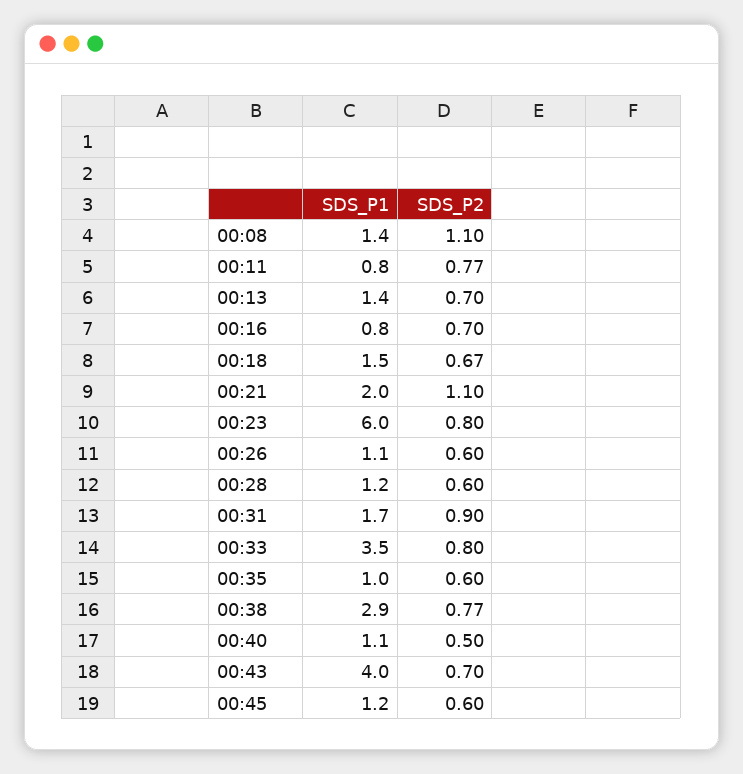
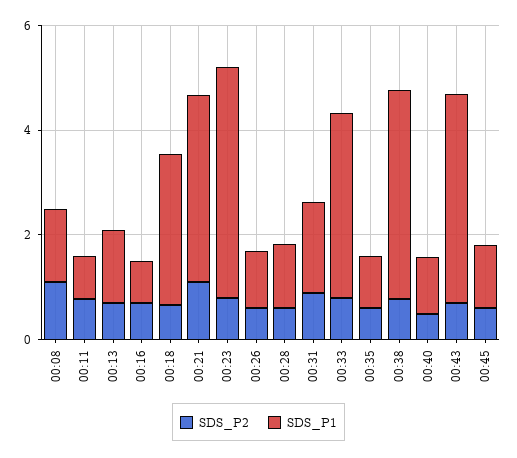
  {
    "SDS_P1": {
      "00:08": 1.4,
      "00:11": 0.8,
      "00:13": 1.4,
      "00:16": 0.8,
-     "00:18": 1.5,
+     "00:18": 3,
-     "00:21": 2,
+     "00:21": 3.5,
-     "00:23": 6,
+     "00:23": 4.5,
      "00:26": 1.1,
      "00:28": 1.2,
      "00:31": 1.7,
      "00:33": 3.5,
      "00:35": 1,
-     "00:38": 2.9,
+     "00:38": 4,
      "00:40": 1.1,
      "00:43": 4,
      "00:45": 1.2
    },
    "SDS_P2": {
      "00:08": 1.1,
      "00:11": 0.77,
      "00:13": 0.7,
      "00:16": 0.7,
      "00:18": 0.67,
      "00:21": 1.1,
      "00:23": 0.8,
      "00:26": 0.6,
      "00:28": 0.6,
      "00:31": 0.9,
      "00:33": 0.8,
      "00:35": 0.6,
      "00:38": 0.77,
      "00:40": 0.5,
      "00:43": 0.7,
      "00:45": 0.6
    }
  }

